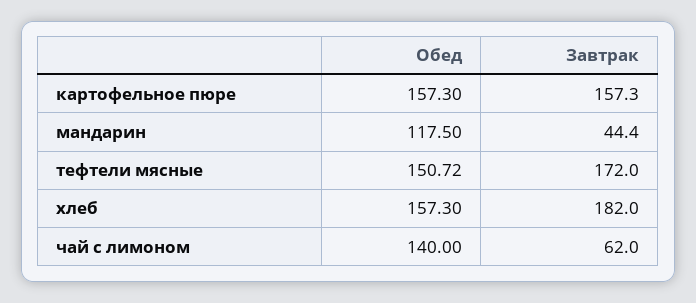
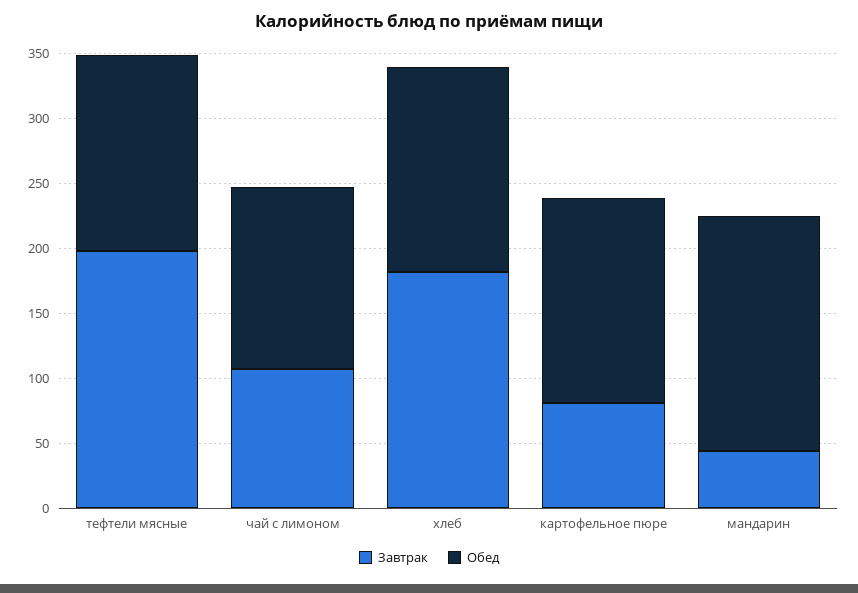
  {
    "Обед": {
      "картофельное пюре": 157.3,
-     "мандарин": 117.5,
+     "мандарин": 180,
      "тефтели мясные": 150.72,
      "хлеб": 157.3,
      "чай с лимоном": 140
    },
    "Завтрак": {
-     "картофельное пюре": 157.3,
+     "картофельное пюре": 80,
      "мандарин": 44.4,
-     "тефтели мясные": 172,
+     "тефтели мясные": 200,
      "хлеб": 182,
-     "чай с лимоном": 62
+     "чай с лимоном": 110
    }
  }

